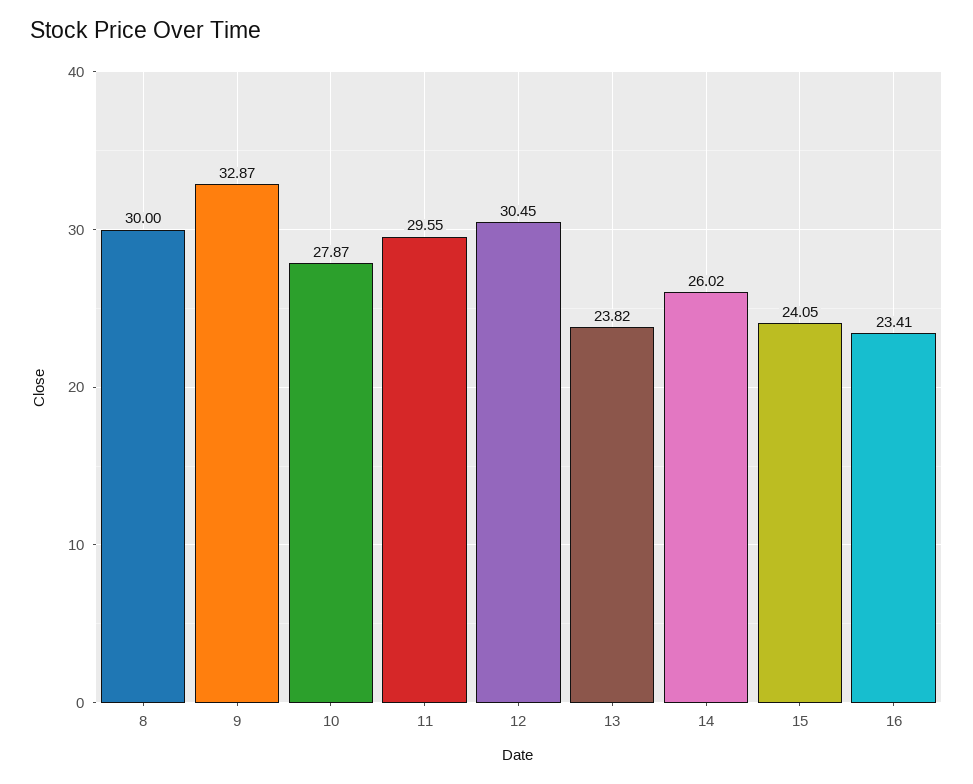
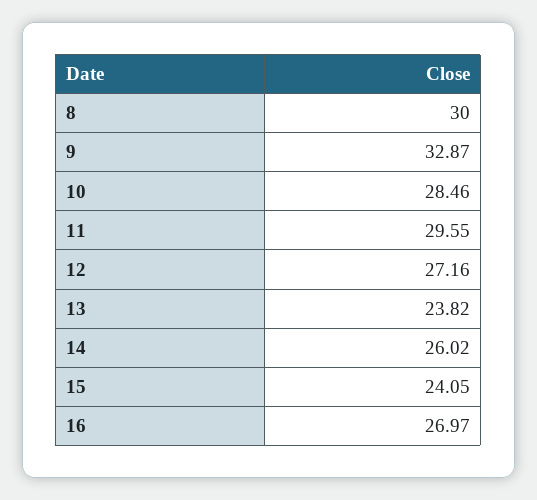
  {
    "8": 30,
    "9": 32.87,
-   "10": 27.87,
+   "10": 28.46,
    "11": 29.55,
-   "12": 30.45,
+   "12": 27.16,
    "13": 23.82,
    "14": 26.02,
    "15": 24.05,
-   "16": 23.41
+   "16": 26.97
  }

